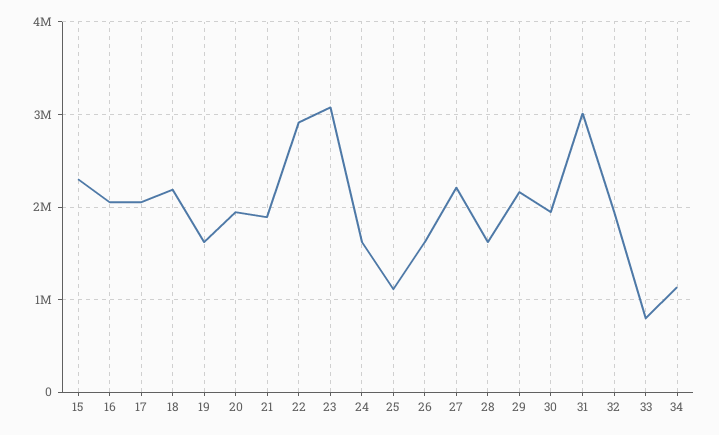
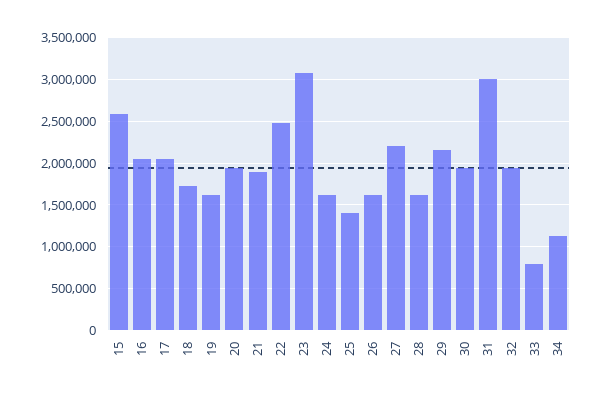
  {
-   "15": 2300000,
+   "15": 2600000,
    "16": 2100000,
    "17": 2100000,
-   "18": 2200000,
+   "18": 1700000,
    "19": 1600000,
    "20": 1900000,
    "21": 1900000,
-   "22": 2900000,
+   "22": 2500000,
    "23": 3100000,
    "24": 1600000,
-   "25": 1100000,
+   "25": 1400000,
    "26": 1600000,
    "27": 2200000,
    "28": 1600000,
    "29": 2200000,
    "30": 1900000,
    "31": 3000000,
    "32": 1900000,
    "33": 800000,
    "34": 1100000
  }

